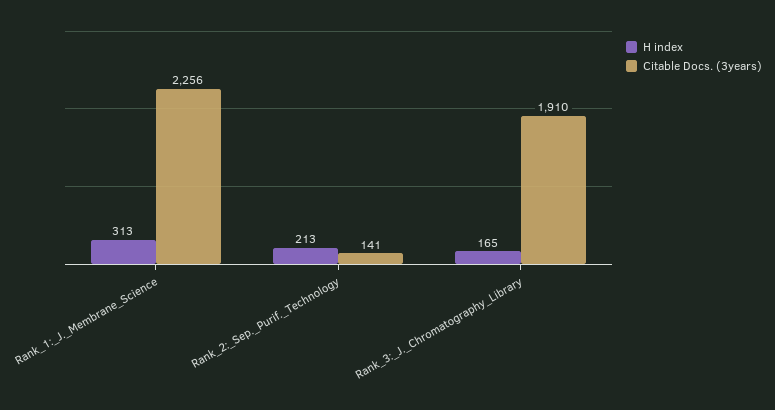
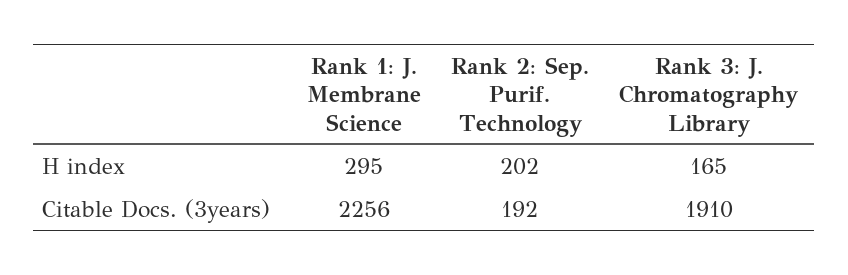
  {
    "H index": {
-     "Rank_1:_J._Membrane_Science": 313,
+     "Rank_1:_J._Membrane_Science": 295,
-     "Rank_2:_Sep._Purif._Technology": 213,
+     "Rank_2:_Sep._Purif._Technology": 202,
      "Rank_3:_J._Chromatography_Library": 165
    },
    "Citable Docs. (3years)": {
      "Rank_1:_J._Membrane_Science": 2256,
-     "Rank_2:_Sep._Purif._Technology": 141,
+     "Rank_2:_Sep._Purif._Technology": 192,
      "Rank_3:_J._Chromatography_Library": 1910
    }
  }

